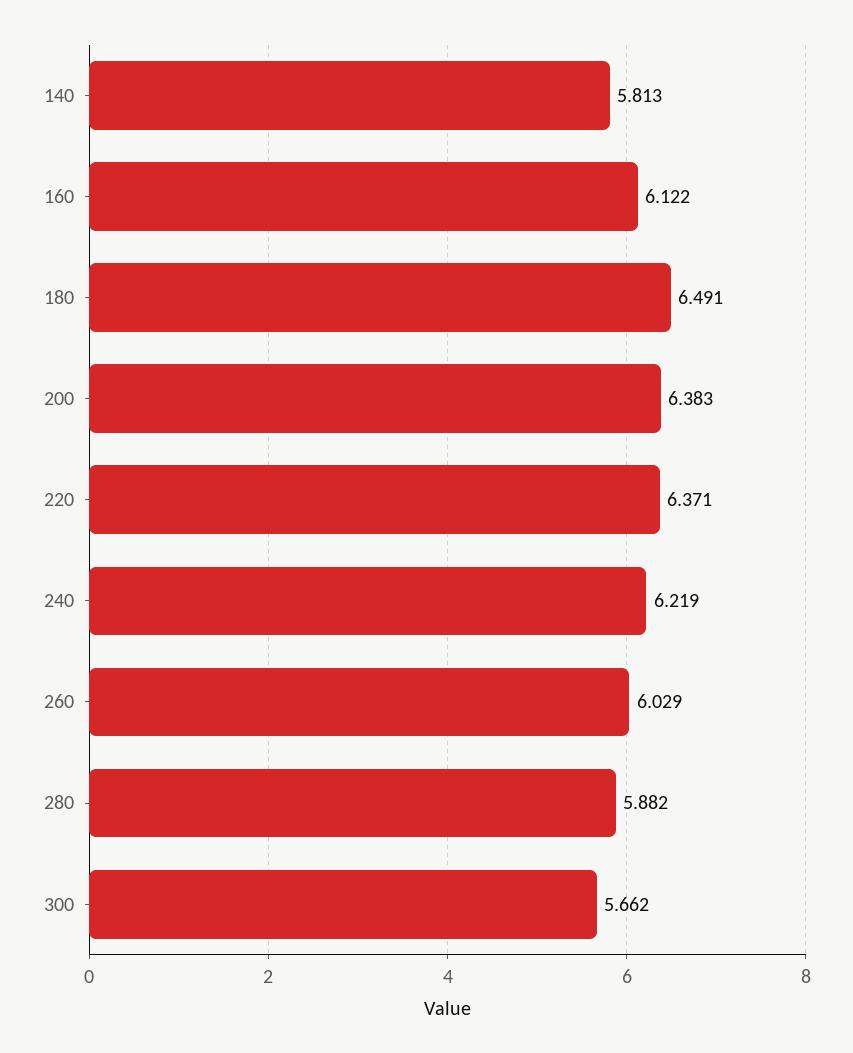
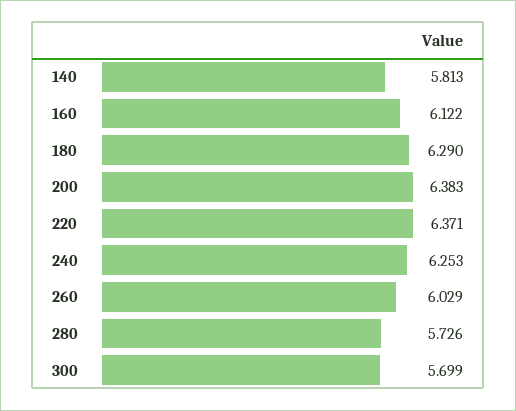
  {
    "140": 5.813,
    "160": 6.122,
-   "180": 6.491,
+   "180": 6.29,
    "200": 6.383,
    "220": 6.371,
-   "240": 6.219,
+   "240": 6.253,
    "260": 6.029,
-   "280": 5.882,
+   "280": 5.726,
-   "300": 5.662
+   "300": 5.699
  }

